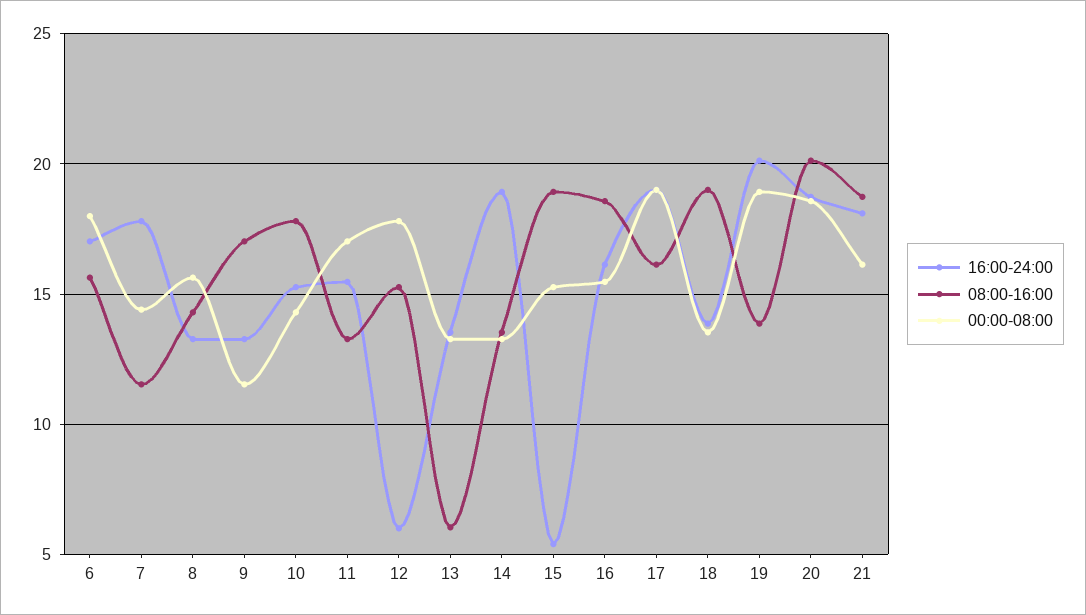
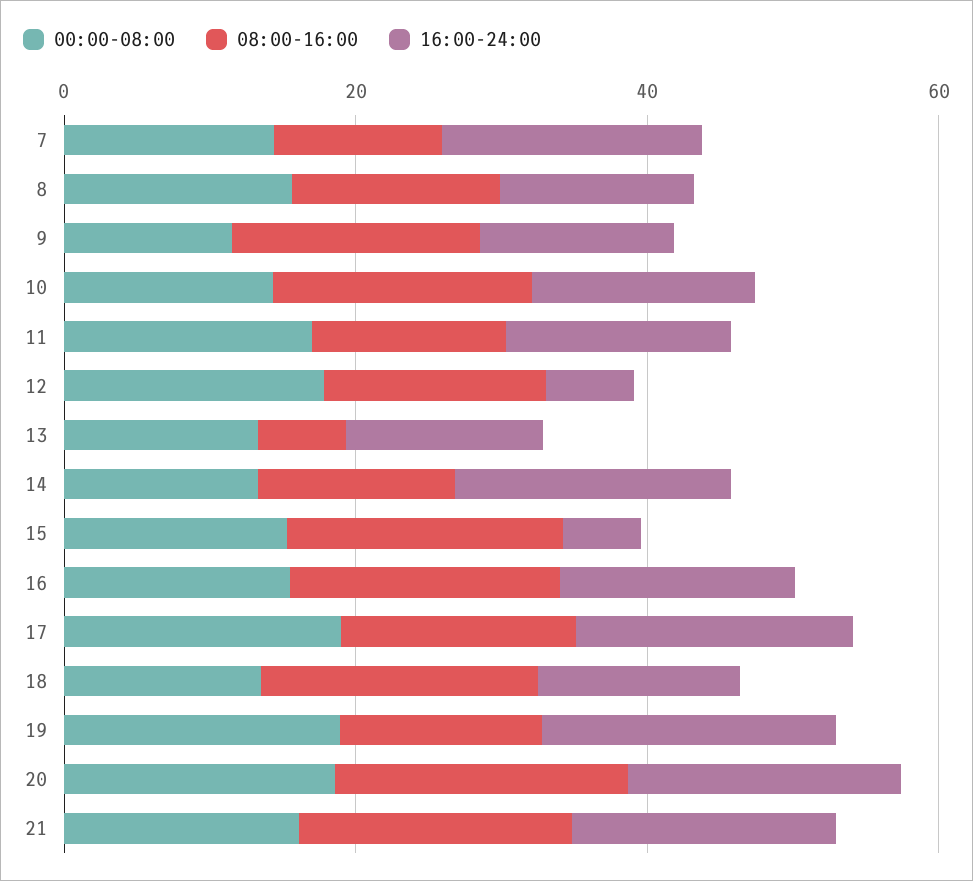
  {
    "16:00-24:00": {
-     "6": 17,
      "7": 18,
      "8": 13.5,
      "9": 13.5,
      "10": 15.5,
      "11": 15.5,
      "12": 6,
      "13": 13.5,
      "14": 19,
      "15": 5.5,
      "16": 16,
      "17": 19,
      "18": 14,
      "19": 20,
      "20": 18.5,
      "21": 18
    },
    "08:00-16:00": {
-     "6": 15.5,
      "7": 11.5,
      "8": 14.5,
      "9": 17,
      "10": 18,
      "11": 13.5,
      "12": 15.5,
      "13": 6,
      "14": 13.5,
      "15": 19,
      "16": 18.5,
      "17": 16,
      "18": 19,
      "19": 14,
      "20": 20,
      "21": 18.5
    },
    "00:00-08:00": {
-     "6": 18,
      "7": 14.5,
      "8": 15.5,
      "9": 11.5,
      "10": 14.5,
      "11": 17,
      "12": 18,
      "13": 13.5,
      "14": 13.5,
      "15": 15.5,
      "16": 15.5,
      "17": 19,
      "18": 13.5,
      "19": 19,
      "20": 18.5,
      "21": 16
    }
  }

